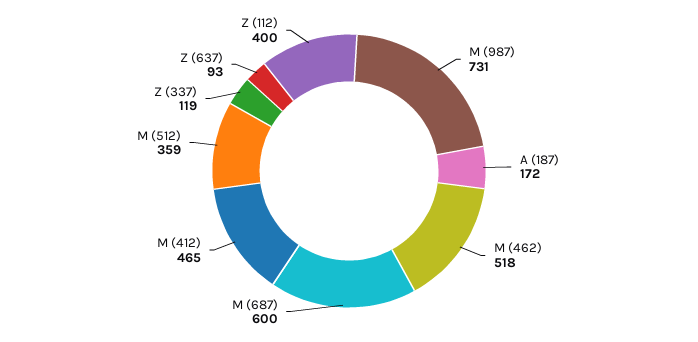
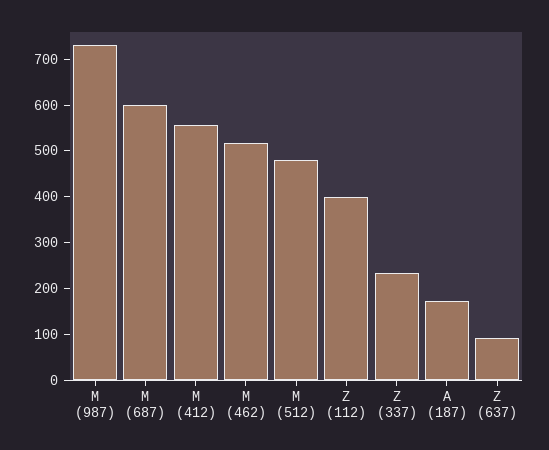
  {
    "M (987)": 731,
    "A (187)": 172,
    "M (462)": 518,
    "M (687)": 600,
-   "M (412)": 465,
+   "M (412)": 560,
-   "M (512)": 359,
+   "M (512)": 480,
-   "Z (337)": 119,
+   "Z (337)": 240,
    "Z (637)": 93,
    "Z (112)": 400
  }

